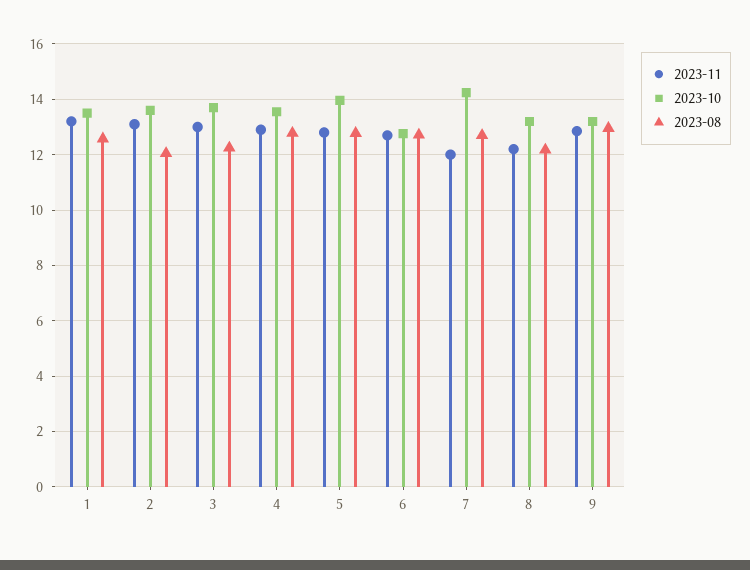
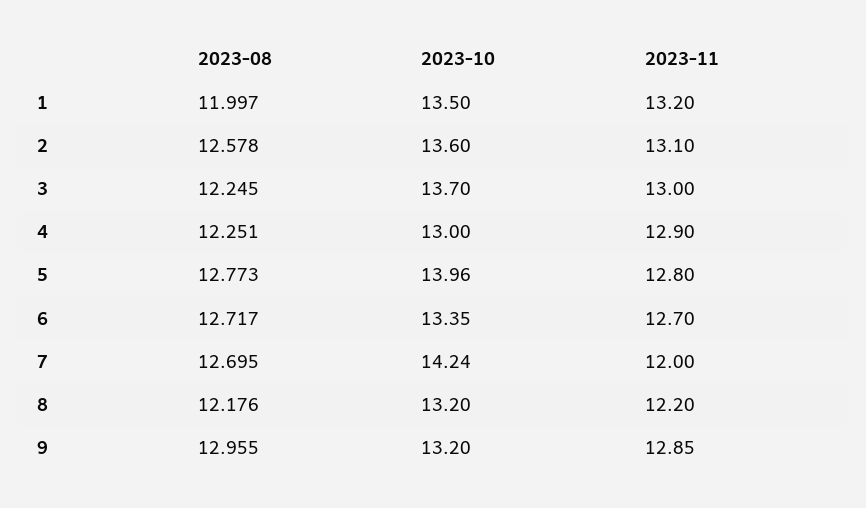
  {
    "2023-11": {
      "1": 13.2,
      "2": 13.1,
      "3": 13,
      "4": 12.9,
      "5": 12.8,
      "6": 12.7,
      "7": 12,
      "8": 12.2,
      "9": 12.85
    },
    "2023-10": {
      "1": 13.5,
      "2": 13.6,
      "3": 13.7,
-     "4": 13.5,
+     "4": 13,
      "5": 13.96,
-     "6": 12.75,
+     "6": 13.35,
      "7": 14.24,
      "8": 13.2,
      "9": 13.2
    },
    "2023-08": {
-     "1": 12.5,
+     "1": 11.997,
-     "2": 12,
+     "2": 12.578,
      "3": 12.245,
-     "4": 12.75,
+     "4": 12.251,
      "5": 12.773,
      "6": 12.717,
      "7": 12.695,
      "8": 12.176,
      "9": 12.955
    }
  }

